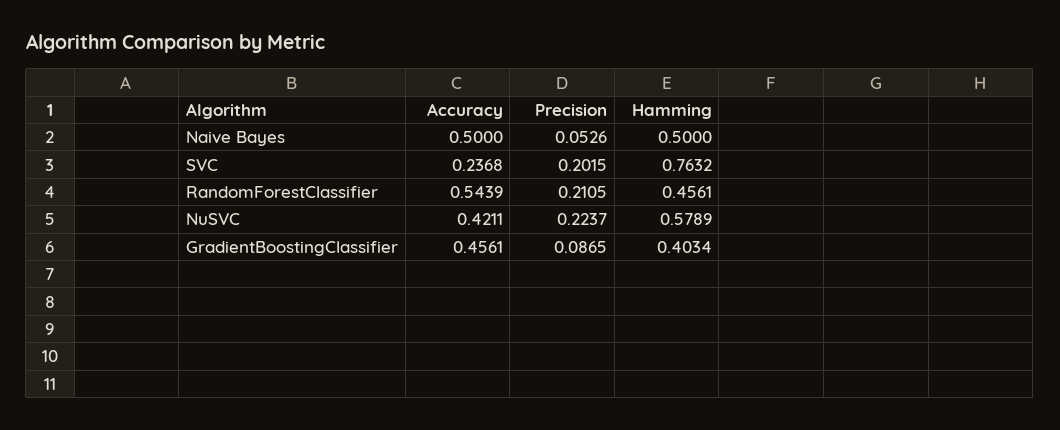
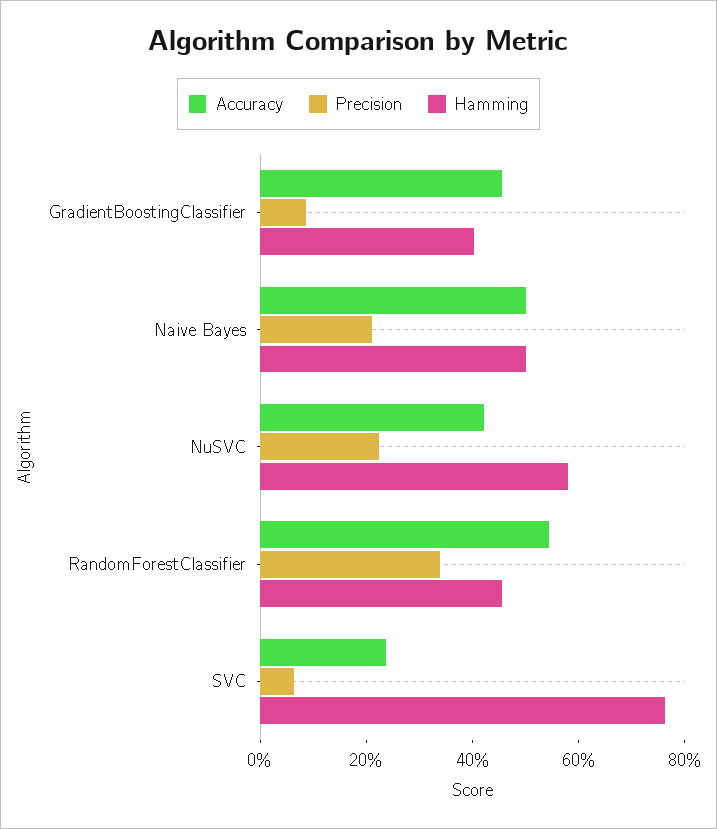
  {
    "Accuracy": {
      "Naive Bayes": 0.5,
      "SVC": 0.2368,
      "RandomForestClassifier": 0.5439,
      "NuSVC": 0.4211,
      "GradientBoostingClassifier": 0.4561
    },
    "Precision": {
-     "Naive Bayes": 0.0526,
+     "Naive Bayes": 0.2,
-     "SVC": 0.2015,
+     "SVC": 0.05,
-     "RandomForestClassifier": 0.2105,
+     "RandomForestClassifier": 0.35,
      "NuSVC": 0.2237,
      "GradientBoostingClassifier": 0.0865
    },
    "Hamming": {
      "Naive Bayes": 0.5,
      "SVC": 0.7632,
      "RandomForestClassifier": 0.4561,
      "NuSVC": 0.5789,
      "GradientBoostingClassifier": 0.4034
    }
  }

